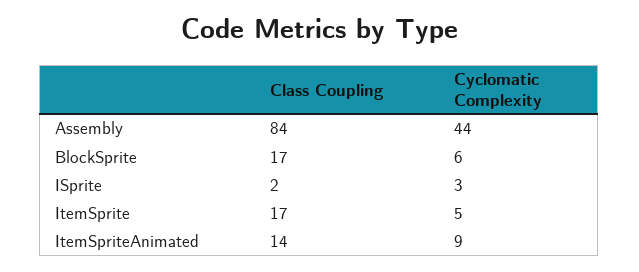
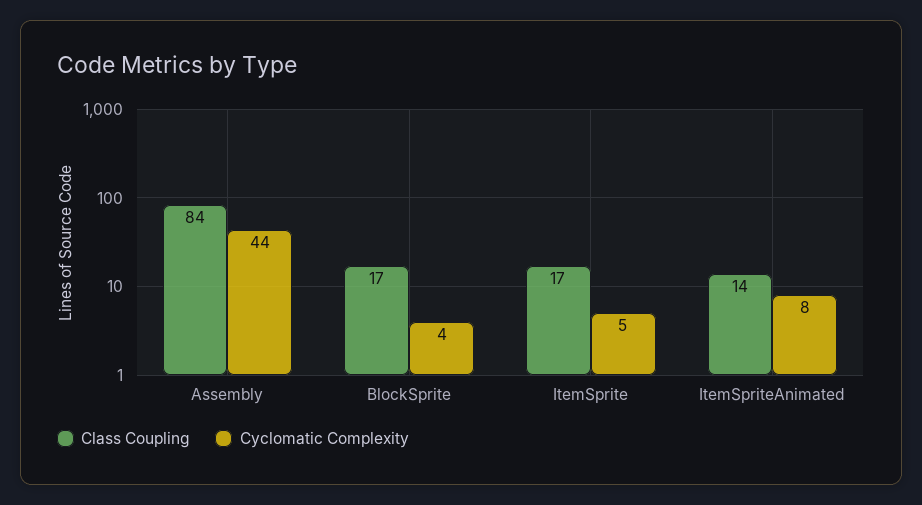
  {
    "Class Coupling": {
      "Assembly": 84,
      "BlockSprite": 17,
-     "ISprite": 2,
      "ItemSprite": 17,
      "ItemSpriteAnimated": 14
    },
    "Cyclomatic Complexity": {
      "Assembly": 44,
-     "BlockSprite": 6,
+     "BlockSprite": 4,
-     "ISprite": 3,
      "ItemSprite": 5,
-     "ItemSpriteAnimated": 9
+     "ItemSpriteAnimated": 8
    }
  }

